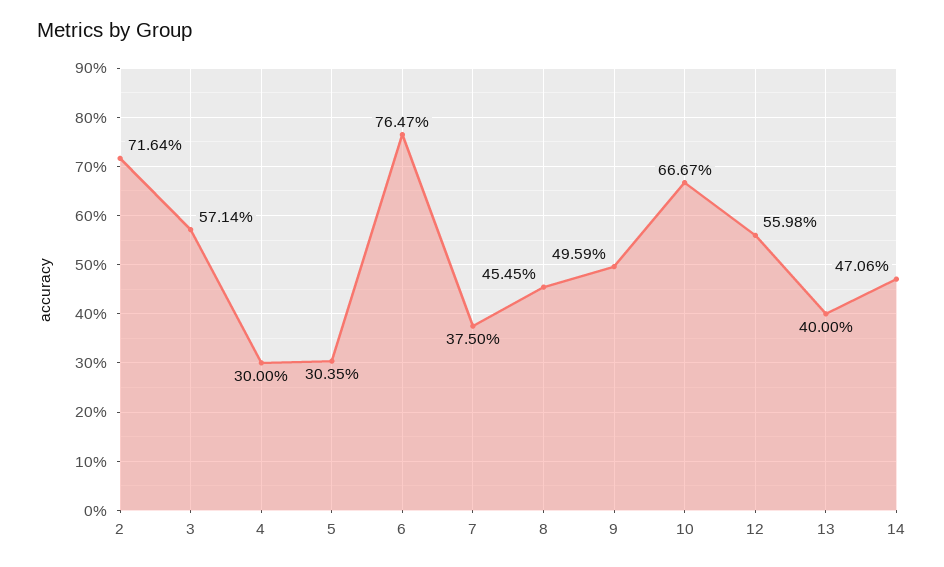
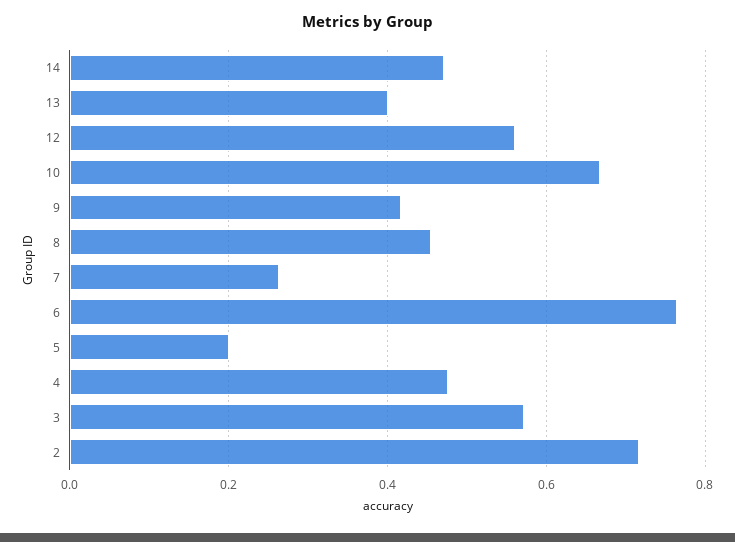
  {
    "2": 0.7164,
    "3": 0.5714,
-   "4": 0.3,
+   "4": 0.48,
-   "5": 0.3035,
+   "5": 0.2,
    "6": 0.7647,
-   "7": 0.375,
+   "7": 0.26,
    "8": 0.4545,
-   "9": 0.4959,
+   "9": 0.42,
    "10": 0.6667,
    "12": 0.5598,
    "13": 0.4,
    "14": 0.4706
  }

